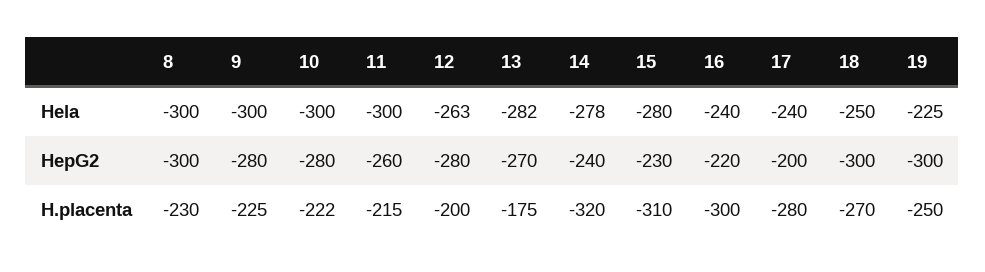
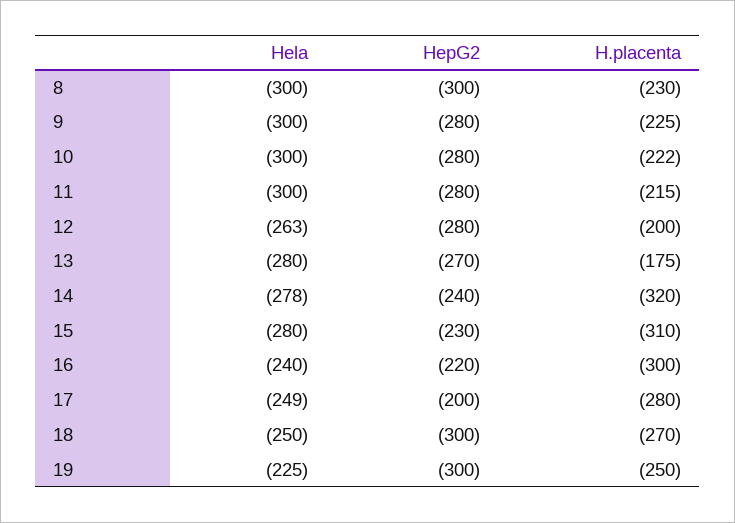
  {
    "8": {
      "Hela": -300,
      "HepG2": -300,
      "H.placenta": -230
    },
    "9": {
      "Hela": -300,
      "HepG2": -280,
      "H.placenta": -225
    },
    "10": {
      "Hela": -300,
      "HepG2": -280,
      "H.placenta": -222
    },
    "11": {
      "Hela": -300,
-     "HepG2": -260,
+     "HepG2": -280,
      "H.placenta": -215
    },
    "12": {
      "Hela": -263,
      "HepG2": -280,
      "H.placenta": -200
    },
    "13": {
-     "Hela": -282,
+     "Hela": -280,
      "HepG2": -270,
      "H.placenta": -175
    },
    "14": {
      "Hela": -278,
      "HepG2": -240,
      "H.placenta": -320
    },
    "15": {
      "Hela": -280,
      "HepG2": -230,
      "H.placenta": -310
    },
    "16": {
      "Hela": -240,
      "HepG2": -220,
      "H.placenta": -300
    },
    "17": {
-     "Hela": -240,
+     "Hela": -249,
      "HepG2": -200,
      "H.placenta": -280
    },
    "18": {
      "Hela": -250,
      "HepG2": -300,
      "H.placenta": -270
    },
    "19": {
      "Hela": -225,
      "HepG2": -300,
      "H.placenta": -250
    }
  }

